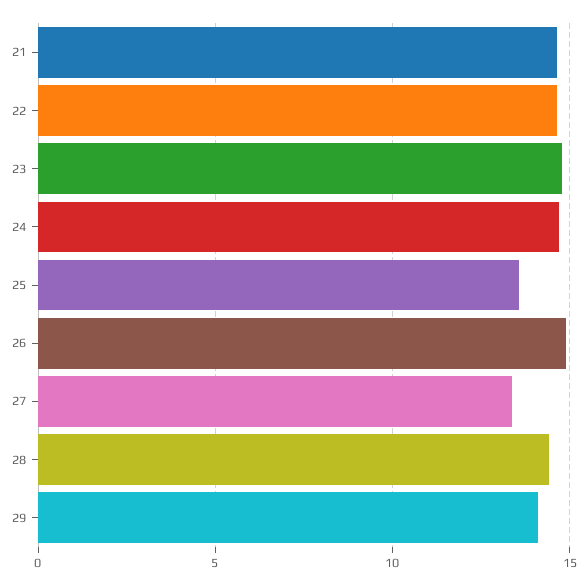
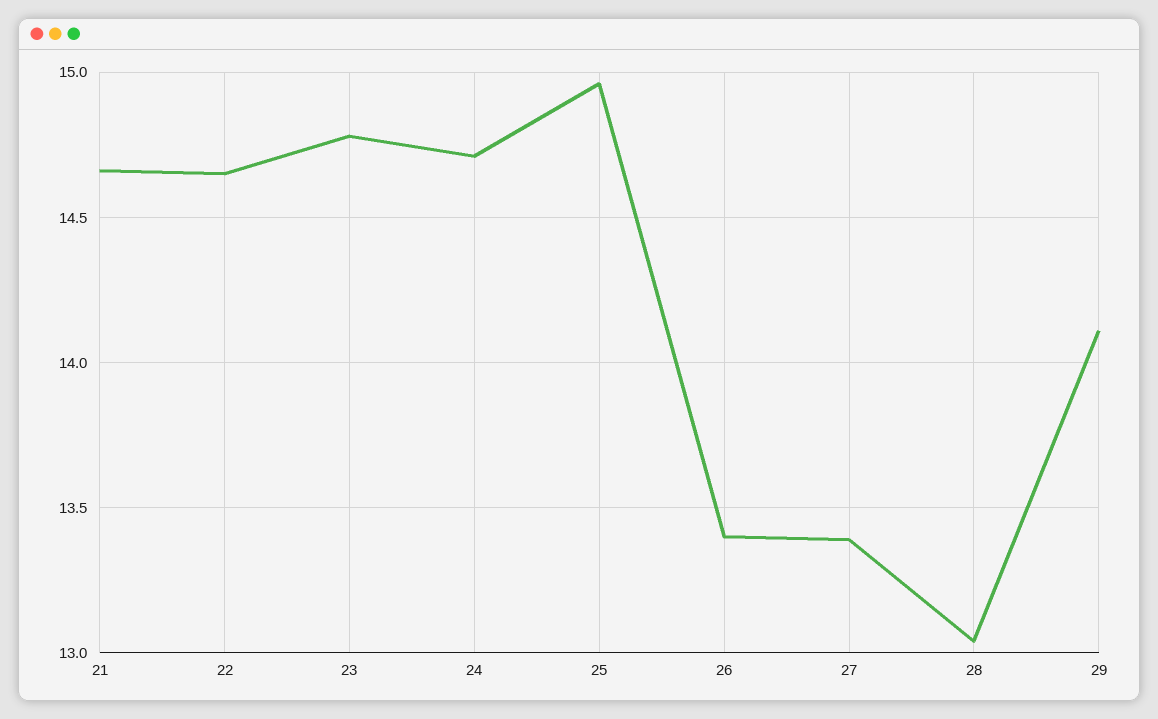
  {
    "21": 14.65,
    "22": 14.65,
    "23": 14.8,
    "24": 14.7,
-   "25": 13.5,
+   "25": 14.95,
-   "26": 15,
+   "26": 13.4,
    "27": 13.4,
-   "28": 14.5,
+   "28": 13.05,
    "29": 14.1
  }

